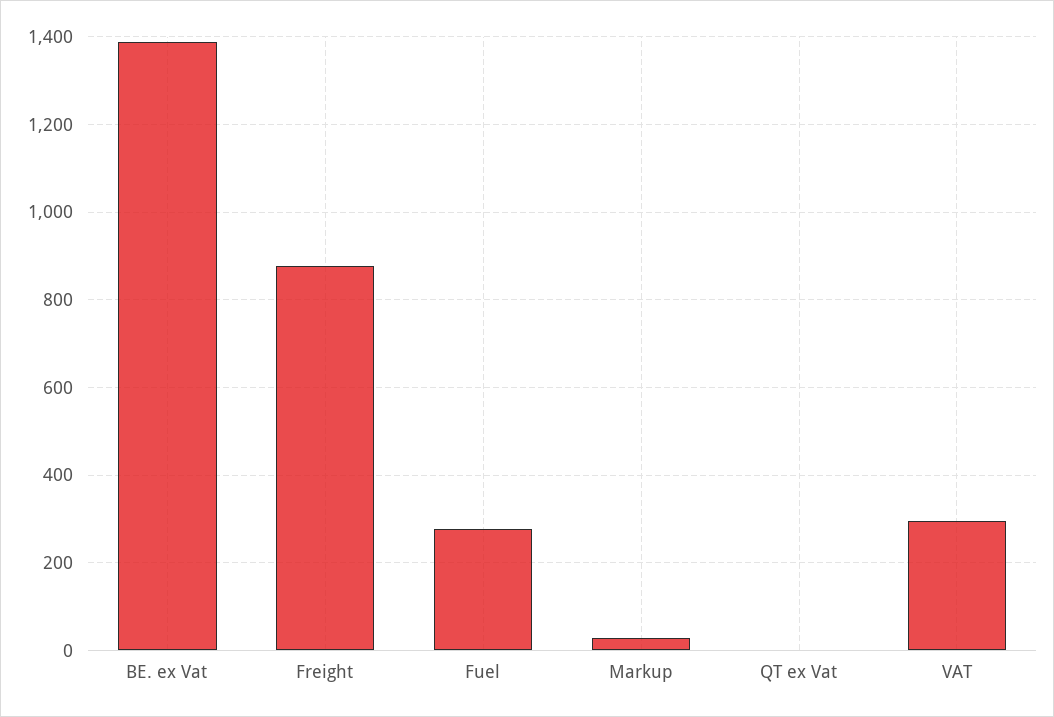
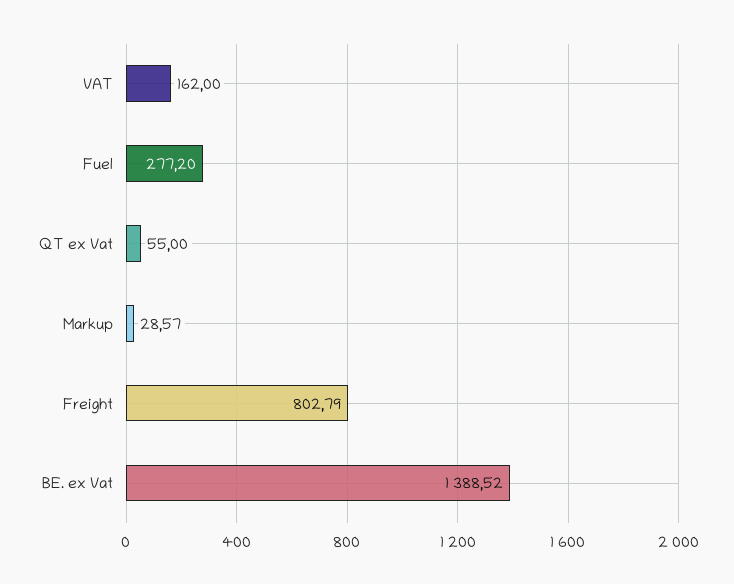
  {
    "BE. ex Vat": 1388.52,
-   "Freight": 880,
+   "Freight": 802.79,
    "Fuel": 277.2,
    "Markup": 28.57,
-   "QT ex Vat": 0,
+   "QT ex Vat": 55,
-   "VAT": 300
+   "VAT": 162
  }

